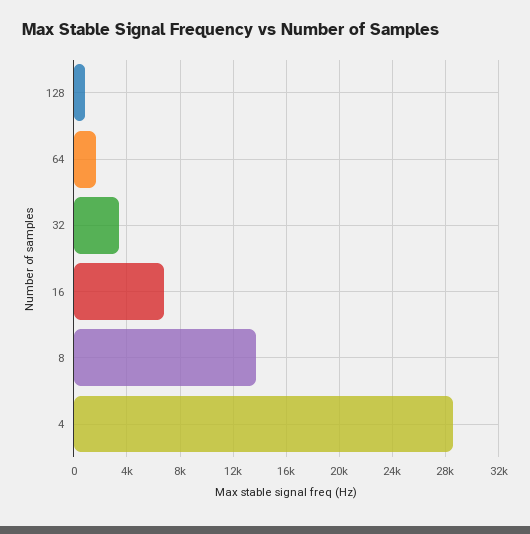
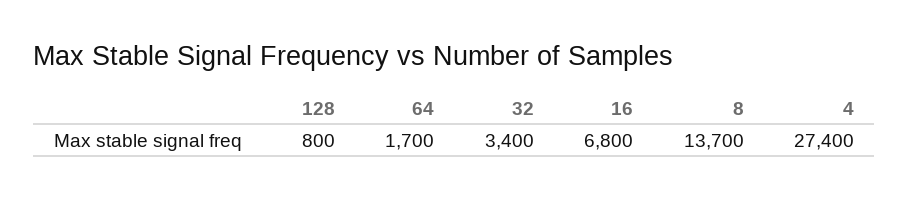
  {
    "128": 800,
    "64": 1700,
    "32": 3400,
    "16": 6800,
    "8": 13700,
-   "4": 28500
+   "4": 27400
  }

